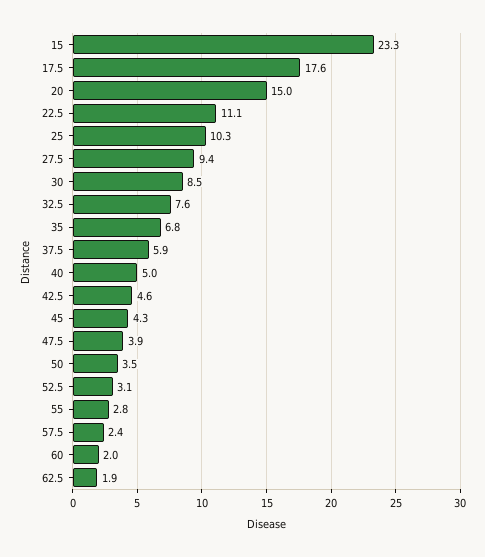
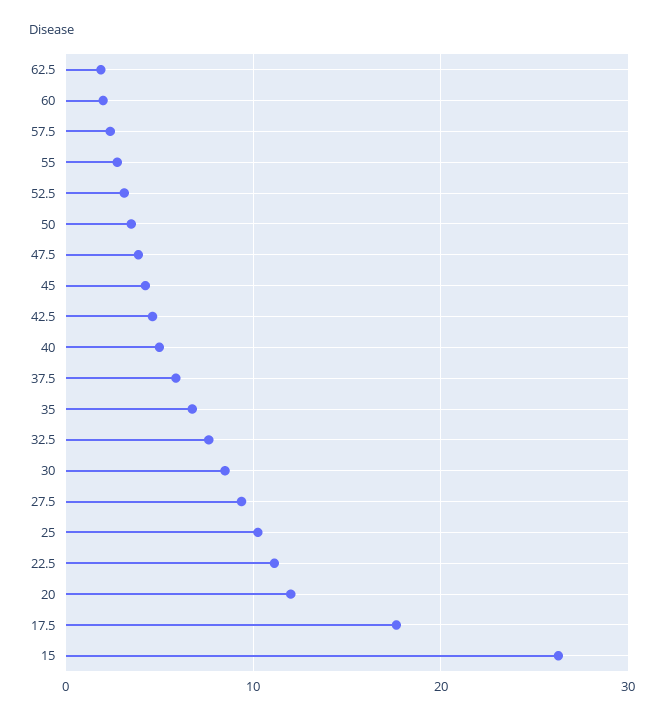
  {
-   "15": 23.3,
+   "15": 26,
    "17.5": 17.6,
-   "20": 15,
+   "20": 12,
    "22.5": 11.1,
    "25": 10.3,
    "27.5": 9.4,
    "30": 8.5,
    "32.5": 7.6,
    "35": 6.8,
    "37.5": 5.9,
    "40": 5,
    "42.5": 4.6,
    "45": 4.3,
    "47.5": 3.9,
    "50": 3.5,
    "52.5": 3.1,
    "55": 2.8,
    "57.5": 2.4,
    "60": 2,
    "62.5": 1.9
  }

